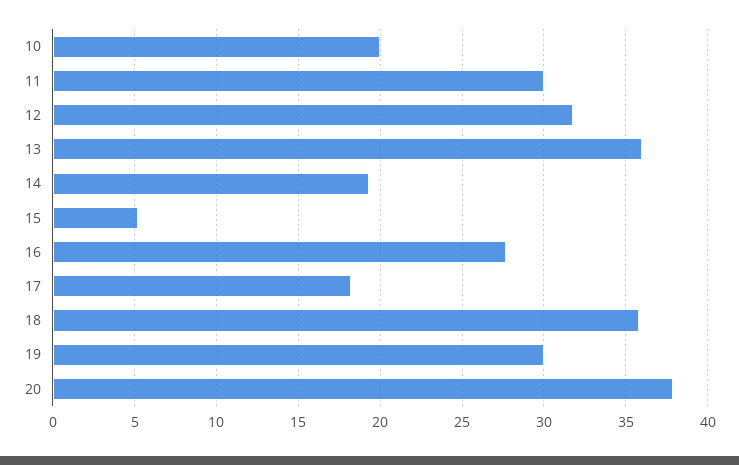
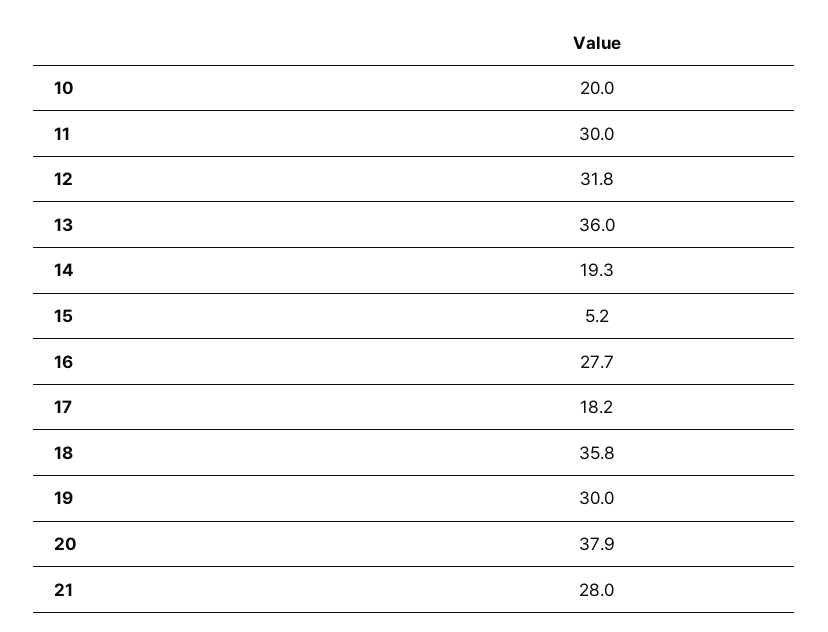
  {
    "10": 20,
    "11": 30,
    "12": 31.8,
    "13": 36,
    "14": 19.3,
    "15": 5.2,
    "16": 27.7,
    "17": 18.2,
    "18": 35.8,
    "19": 30,
-   "20": 37.9
+   "20": 37.9,
+   "21": 28
  }

